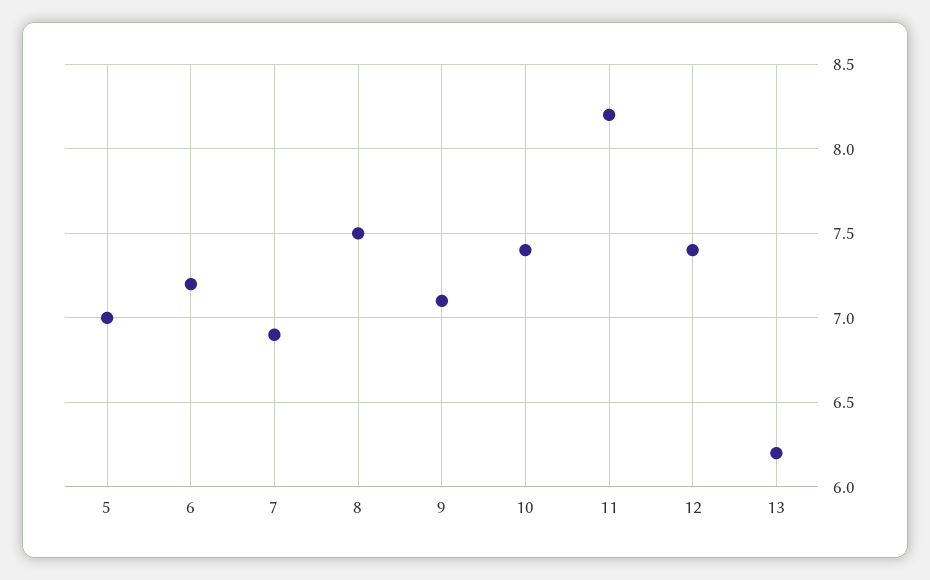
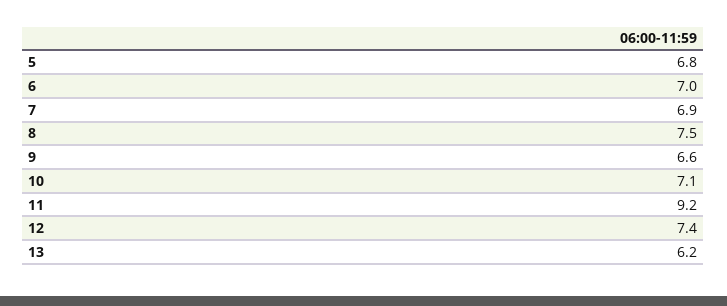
  {
-   "5": 7,
+   "5": 6.8,
-   "6": 7.2,
+   "6": 7,
    "7": 6.9,
    "8": 7.5,
-   "9": 7.1,
+   "9": 6.6,
-   "10": 7.4,
+   "10": 7.1,
-   "11": 8.2,
+   "11": 9.2,
    "12": 7.4,
    "13": 6.2
  }

